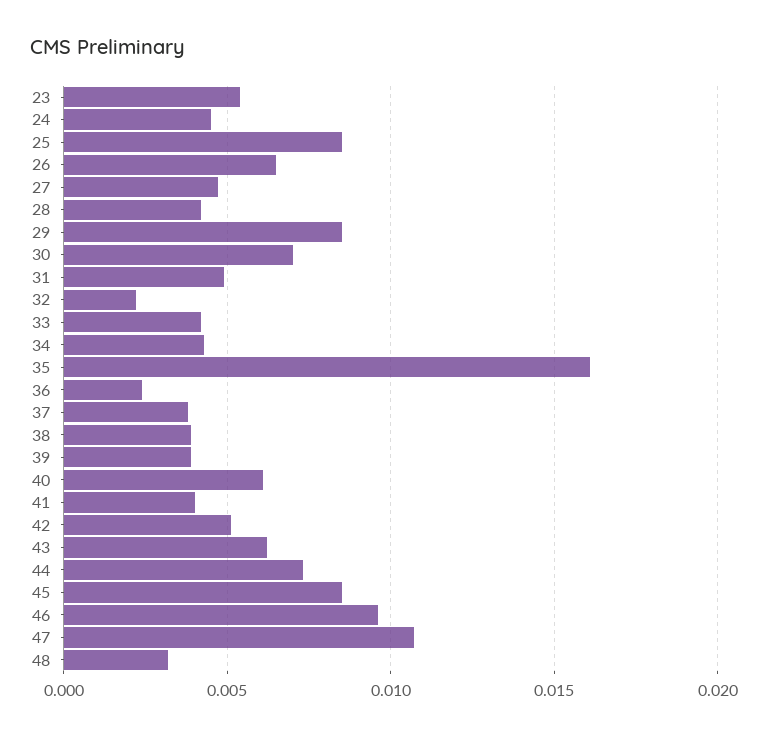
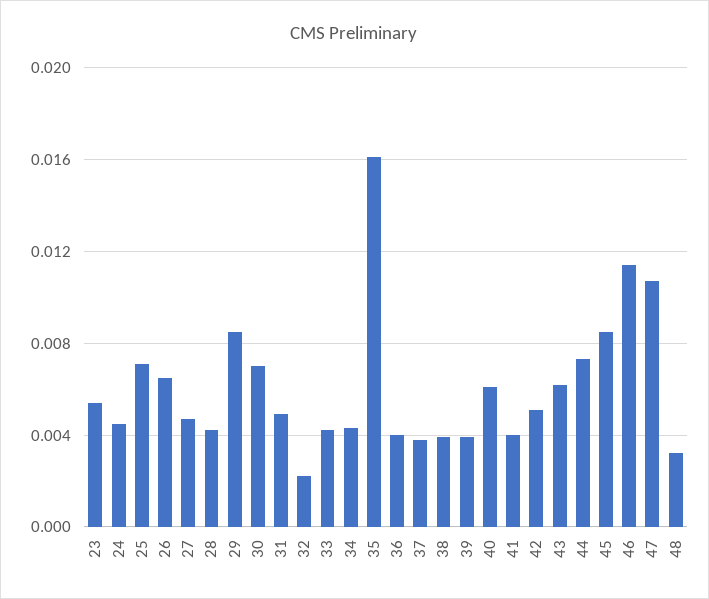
  {
    "23": 0.0055,
    "24": 0.0045,
-   "25": 0.0085,
+   "25": 0.007,
    "26": 0.0065,
    "27": 0.0045,
    "28": 0.004,
    "29": 0.0085,
    "30": 0.007,
    "31": 0.005,
    "32": 0.002,
    "33": 0.004,
    "34": 0.0045,
    "35": 0.016,
-   "36": 0.0025,
+   "36": 0.004,
    "37": 0.004,
    "38": 0.004,
    "39": 0.004,
    "40": 0.006,
    "41": 0.004,
    "42": 0.005,
    "43": 0.006,
    "44": 0.0075,
    "45": 0.0085,
-   "46": 0.0095,
+   "46": 0.0115,
    "47": 0.0105,
    "48": 0.003
  }

